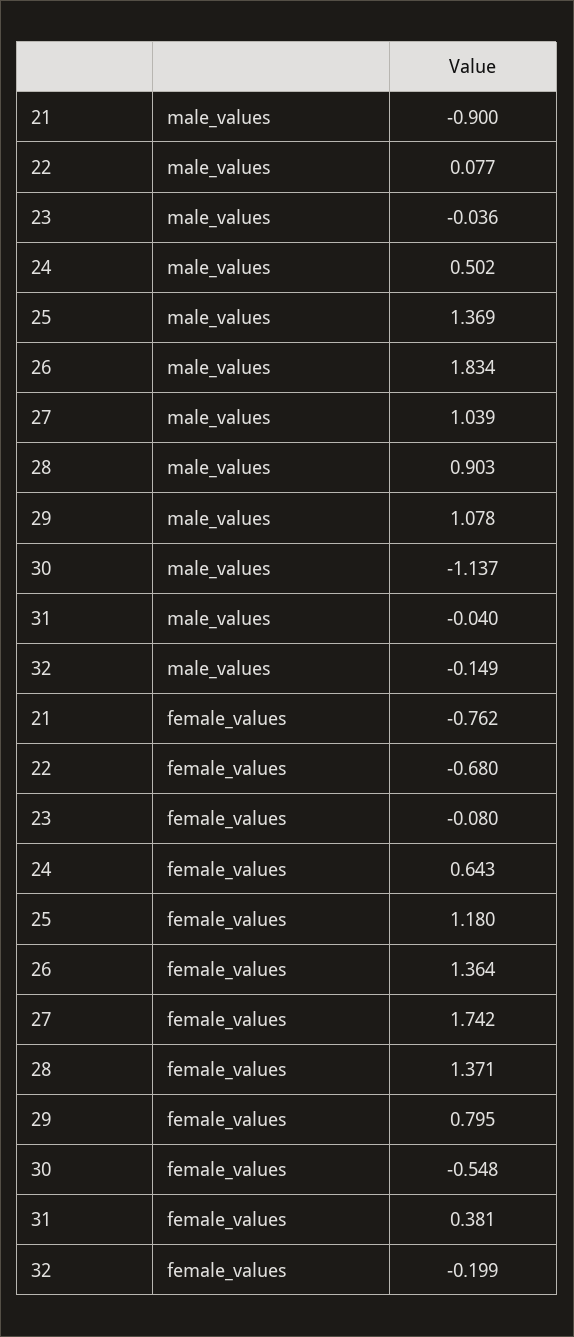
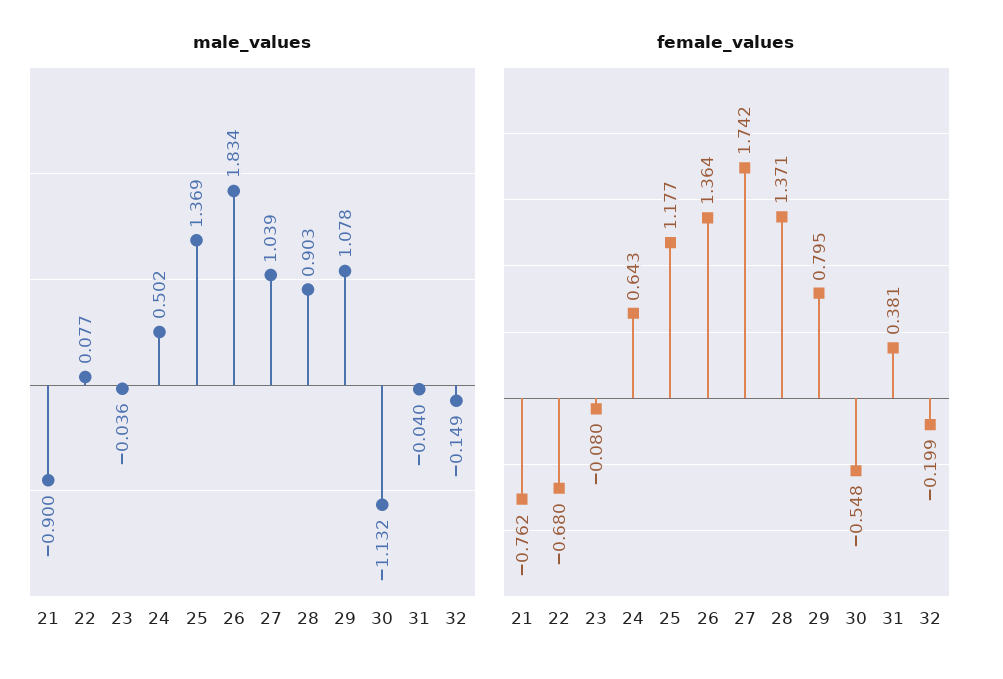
  {
    "male_values": {
      "21": -0.9,
      "22": 0.077,
      "23": -0.036,
      "24": 0.502,
      "25": 1.369,
      "26": 1.834,
      "27": 1.039,
      "28": 0.903,
      "29": 1.078,
-     "30": -1.137,
+     "30": -1.132,
      "31": -0.04,
      "32": -0.149
    },
    "female_values": {
      "21": -0.762,
      "22": -0.68,
      "23": -0.08,
      "24": 0.643,
-     "25": 1.18,
+     "25": 1.177,
      "26": 1.364,
      "27": 1.742,
      "28": 1.371,
      "29": 0.795,
      "30": -0.548,
      "31": 0.381,
      "32": -0.199
    }
  }

